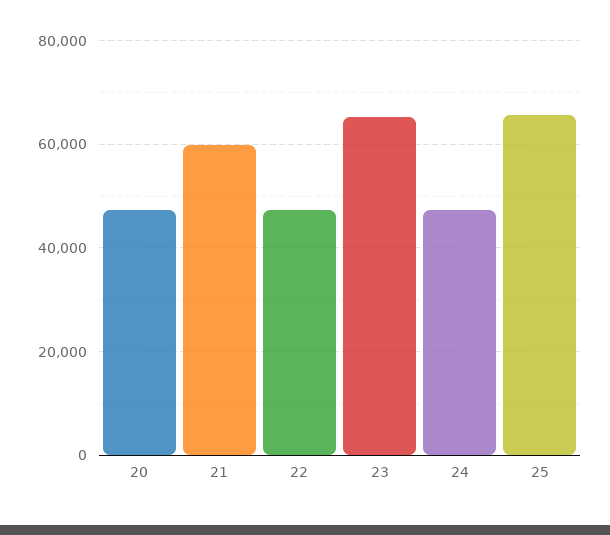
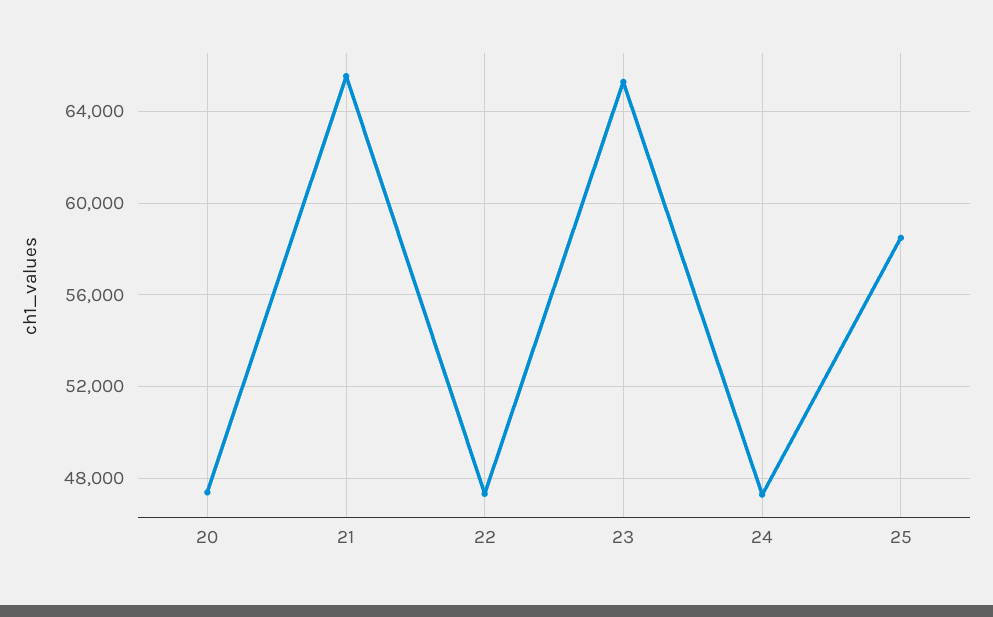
  {
    "20": 47500,
-   "21": 60000,
+   "21": 65500,
    "22": 47500,
    "23": 65500,
    "24": 47500,
-   "25": 66000
+   "25": 58500
  }

